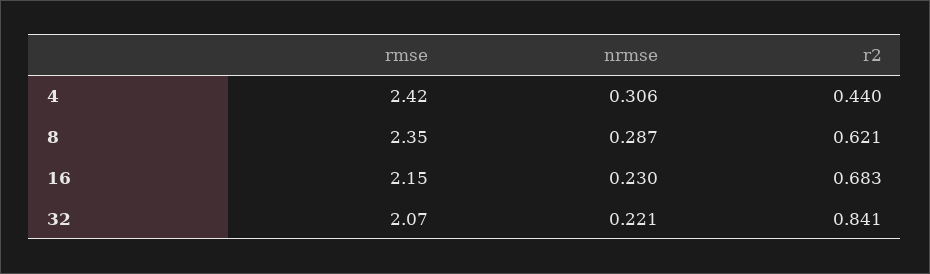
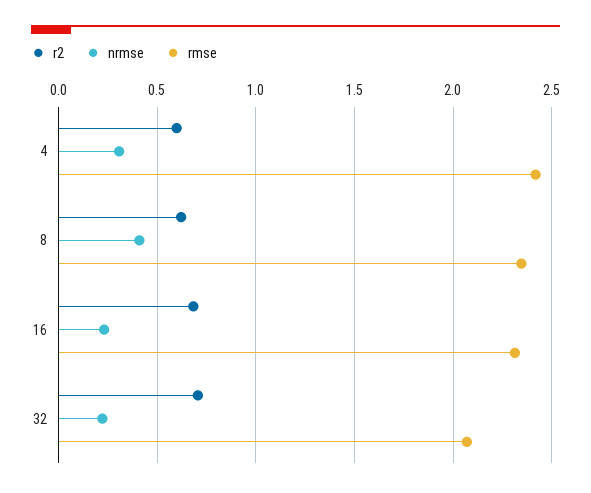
  {
    "rmse": {
      "4": 2.42,
      "8": 2.35,
-     "16": 2.15,
+     "16": 2.3,
      "32": 2.07
    },
    "nrmse": {
      "4": 0.306,
-     "8": 0.287,
+     "8": 0.4,
      "16": 0.23,
      "32": 0.221
    },
    "r2": {
-     "4": 0.44,
+     "4": 0.6,
      "8": 0.621,
      "16": 0.683,
-     "32": 0.841
+     "32": 0.7
    }
  }

